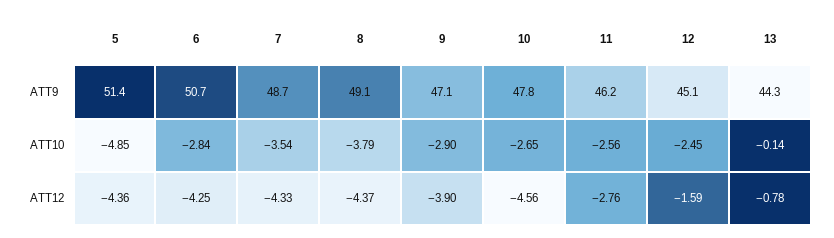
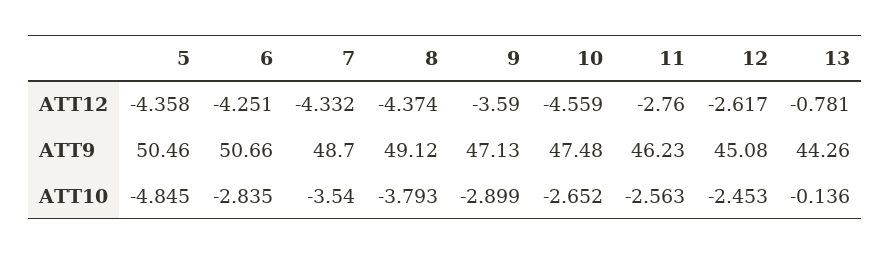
  {
    "5": {
-     "ATT9": 51.4,
+     "ATT9": 50.46,
      "ATT10": -4.845,
      "ATT12": -4.358
    },
    "6": {
      "ATT9": 50.66,
      "ATT10": -2.835,
      "ATT12": -4.251
    },
    "7": {
      "ATT9": 48.7,
      "ATT10": -3.54,
      "ATT12": -4.332
    },
    "8": {
      "ATT9": 49.12,
      "ATT10": -3.793,
      "ATT12": -4.374
    },
    "9": {
      "ATT9": 47.13,
      "ATT10": -2.899,
-     "ATT12": -3.9
+     "ATT12": -3.59
    },
    "10": {
-     "ATT9": 47.8,
+     "ATT9": 47.48,
      "ATT10": -2.652,
      "ATT12": -4.559
    },
    "11": {
      "ATT9": 46.23,
      "ATT10": -2.563,
      "ATT12": -2.76
    },
    "12": {
      "ATT9": 45.08,
      "ATT10": -2.453,
-     "ATT12": -1.59
+     "ATT12": -2.617
    },
    "13": {
      "ATT9": 44.26,
      "ATT10": -0.136,
      "ATT12": -0.781
    }
  }

